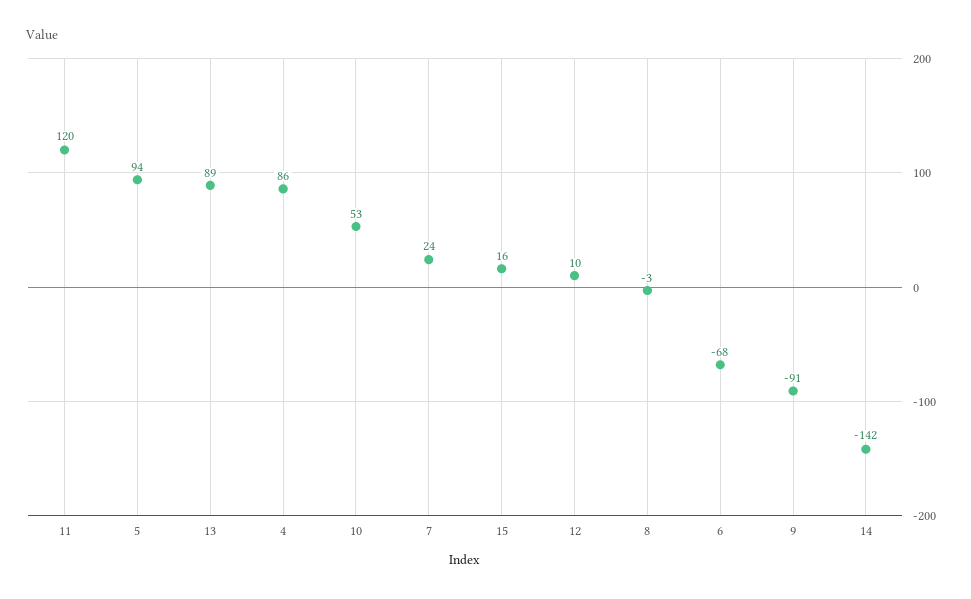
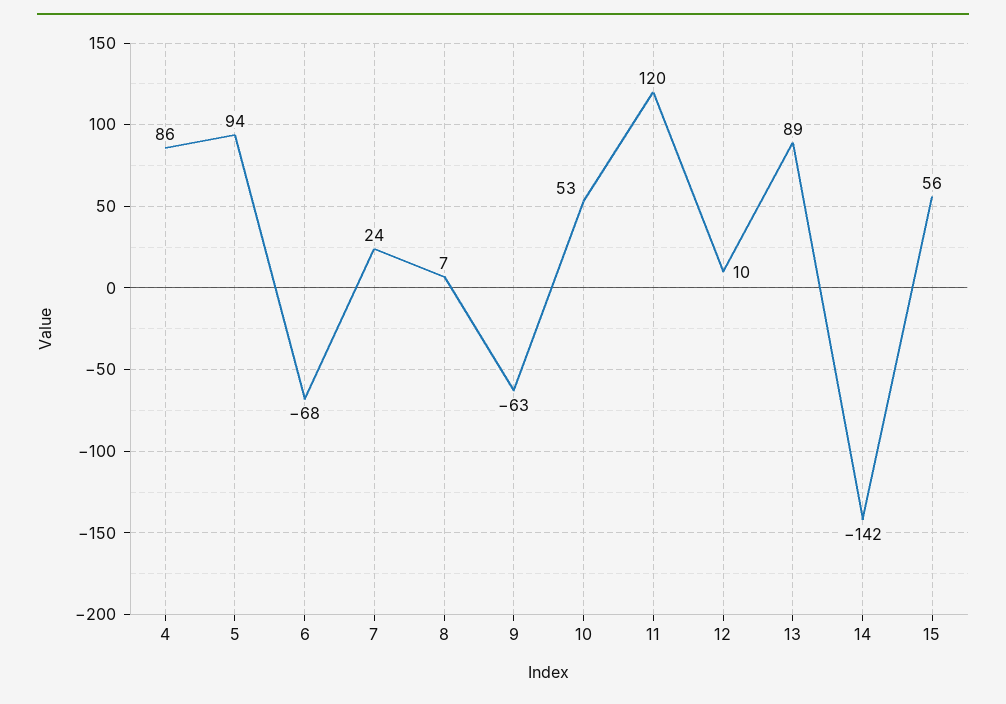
  {
    "11": 120,
    "5": 94,
    "13": 89,
    "4": 86,
    "10": 53,
    "7": 24,
-   "15": 16,
+   "15": 56,
    "12": 10,
-   "8": -3,
+   "8": 7,
    "6": -68,
-   "9": -91,
+   "9": -63,
    "14": -142
  }

